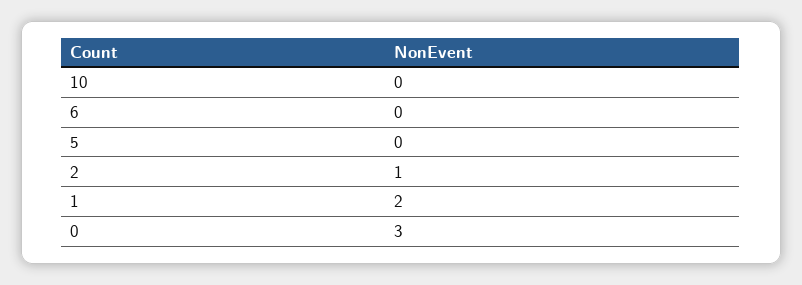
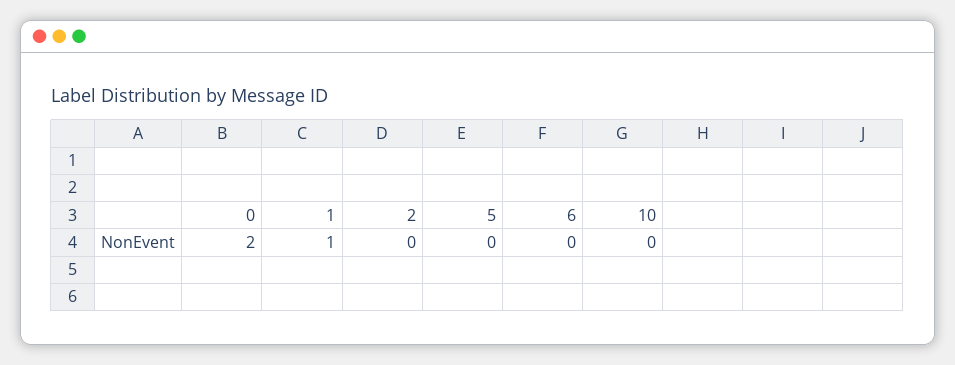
  {
    "10": 0,
    "6": 0,
    "5": 0,
-   "2": 1,
+   "2": 0,
-   "1": 2,
+   "1": 1,
-   "0": 3
+   "0": 2
  }

